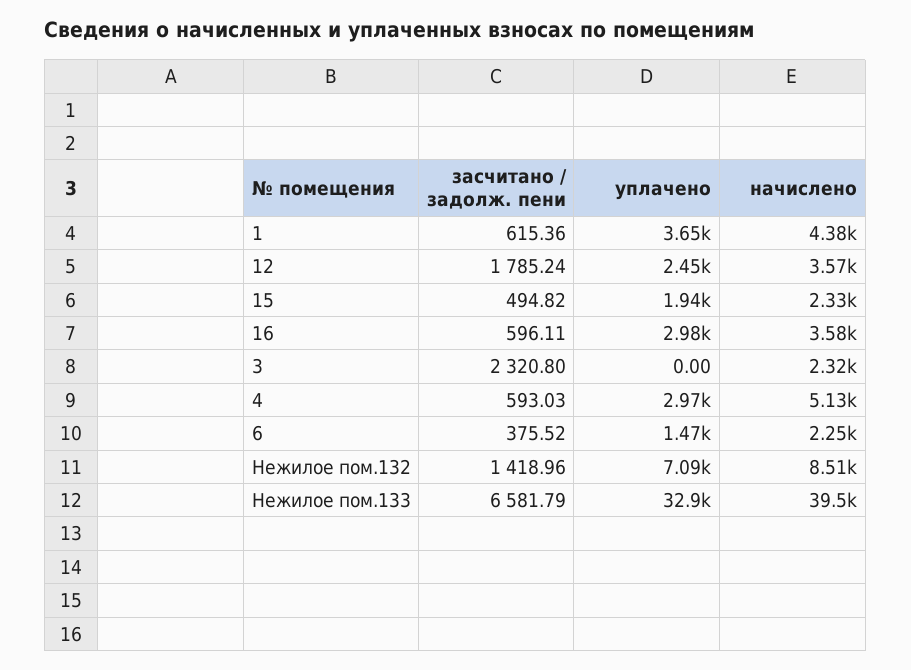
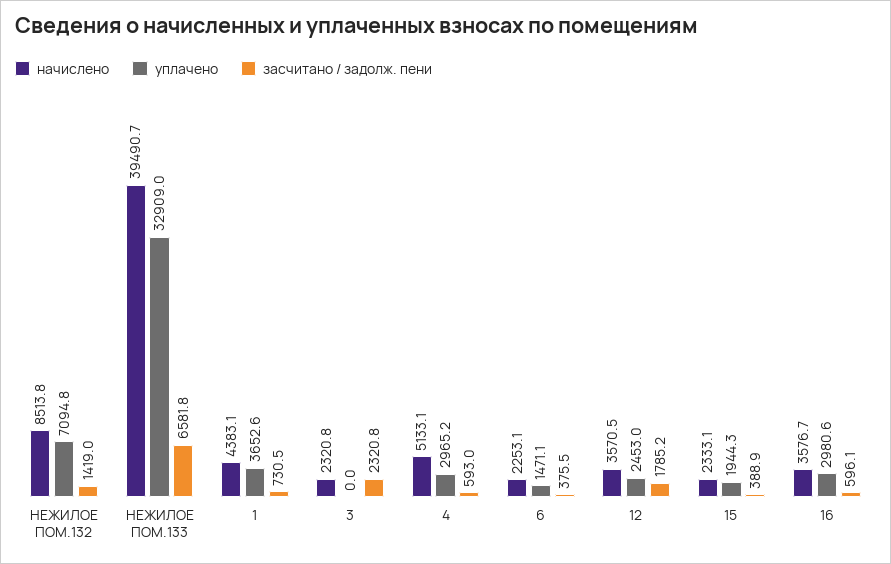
  {
    "засчитано / задолж. пени": {
-     "1": 615.36,
+     "1": 730.5,
      "12": 1785.24,
-     "15": 494.82,
+     "15": 388.9,
      "16": 596.11,
      "3": 2320.8,
      "4": 593.03,
      "6": 375.52,
      "Нежилое пом.132": 1418.96,
      "Нежилое пом.133": 6581.79
    },
    "уплачено": {
      "1": 3652.6,
      "12": 2453,
      "15": 1944.3,
      "16": 2980.6,
      "3": 0,
      "4": 2965.2,
      "6": 1471.1,
      "Нежилое пом.132": 7094.8,
      "Нежилое пом.133": 32909
    },
    "начислено": {
      "1": 4383.1,
      "12": 3570.5,
      "15": 2333.1,
      "16": 3576.7,
      "3": 2320.8,
      "4": 5133.1,
      "6": 2253.1,
      "Нежилое пом.132": 8513.8,
      "Нежилое пом.133": 39490.7
    }
  }

